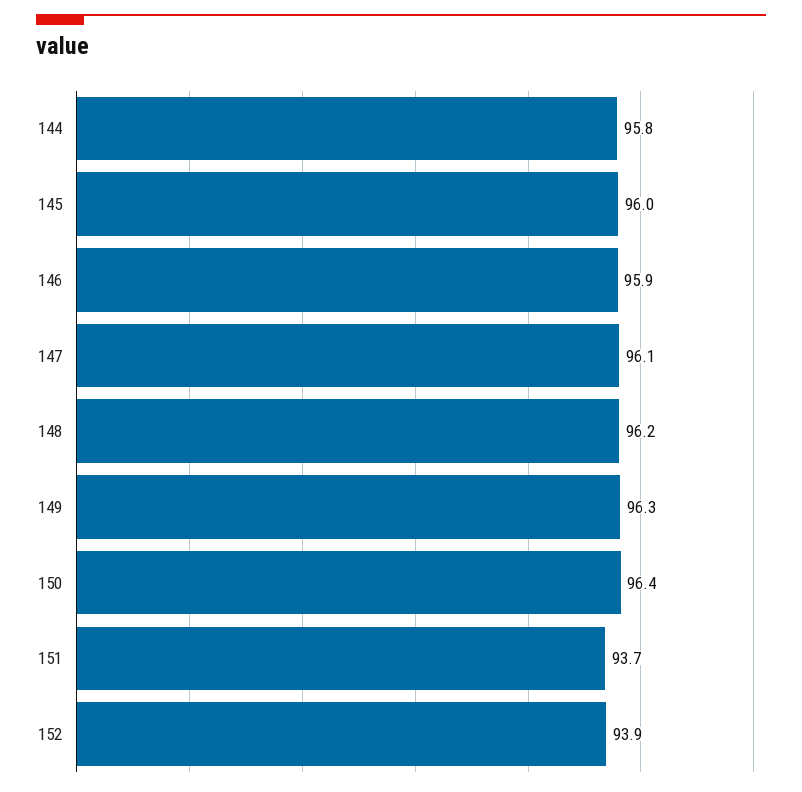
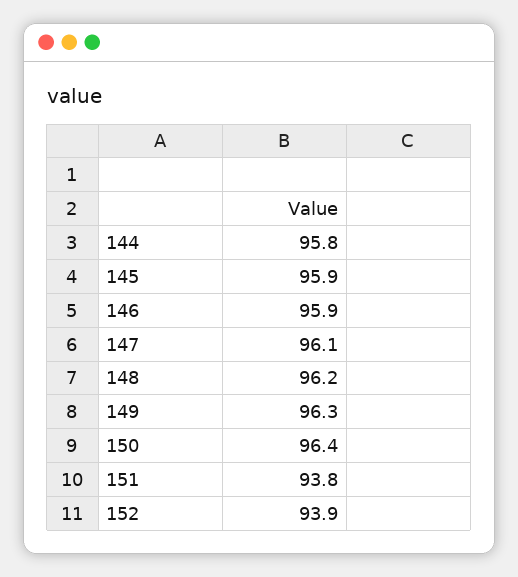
  {
    "144": 95.8,
-   "145": 96,
+   "145": 95.9,
    "146": 95.9,
    "147": 96.1,
    "148": 96.2,
    "149": 96.3,
    "150": 96.4,
-   "151": 93.7,
+   "151": 93.8,
    "152": 93.9
  }

